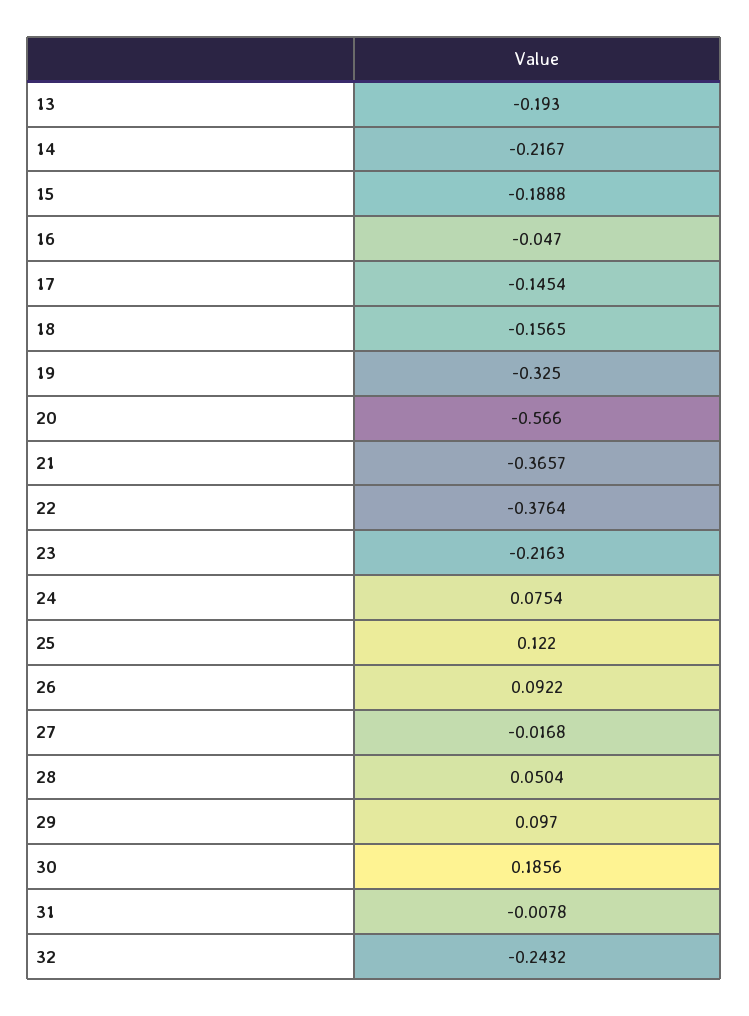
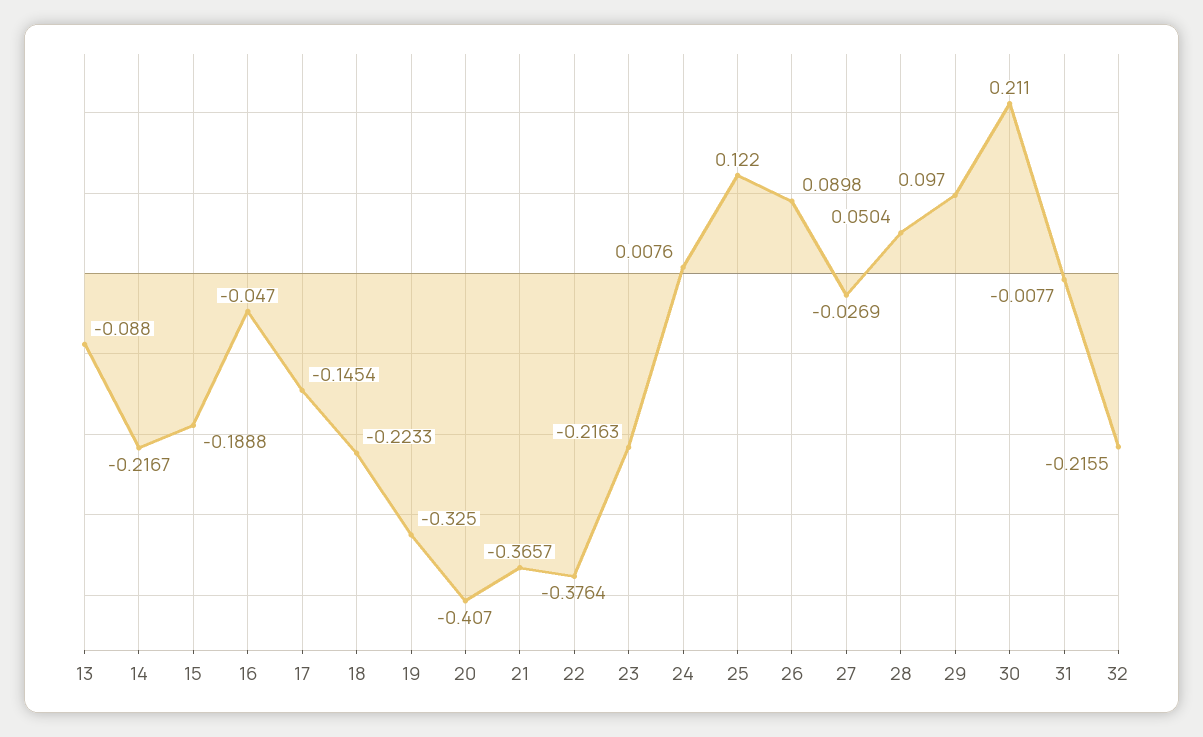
  {
-   "13": -0.193,
+   "13": -0.088,
    "14": -0.2167,
    "15": -0.1888,
    "16": -0.047,
    "17": -0.1454,
-   "18": -0.1565,
+   "18": -0.2233,
    "19": -0.325,
-   "20": -0.566,
+   "20": -0.407,
    "21": -0.3657,
    "22": -0.3764,
    "23": -0.2163,
-   "24": 0.0754,
+   "24": 0.0076,
    "25": 0.122,
-   "26": 0.0922,
+   "26": 0.0898,
-   "27": -0.0168,
+   "27": -0.0269,
    "28": 0.0504,
    "29": 0.097,
-   "30": 0.1856,
+   "30": 0.211,
-   "31": -0.0078,
+   "31": -0.0077,
-   "32": -0.2432
+   "32": -0.2155
  }

